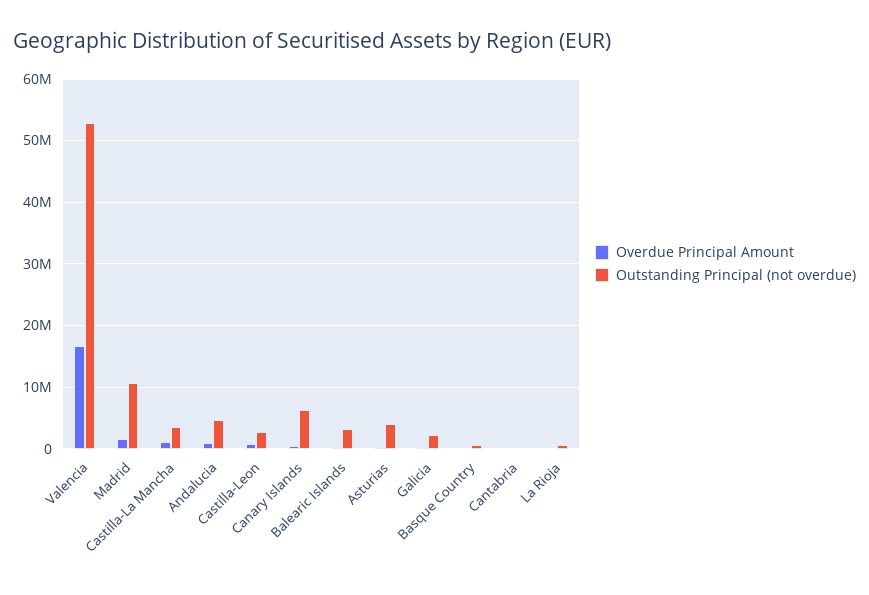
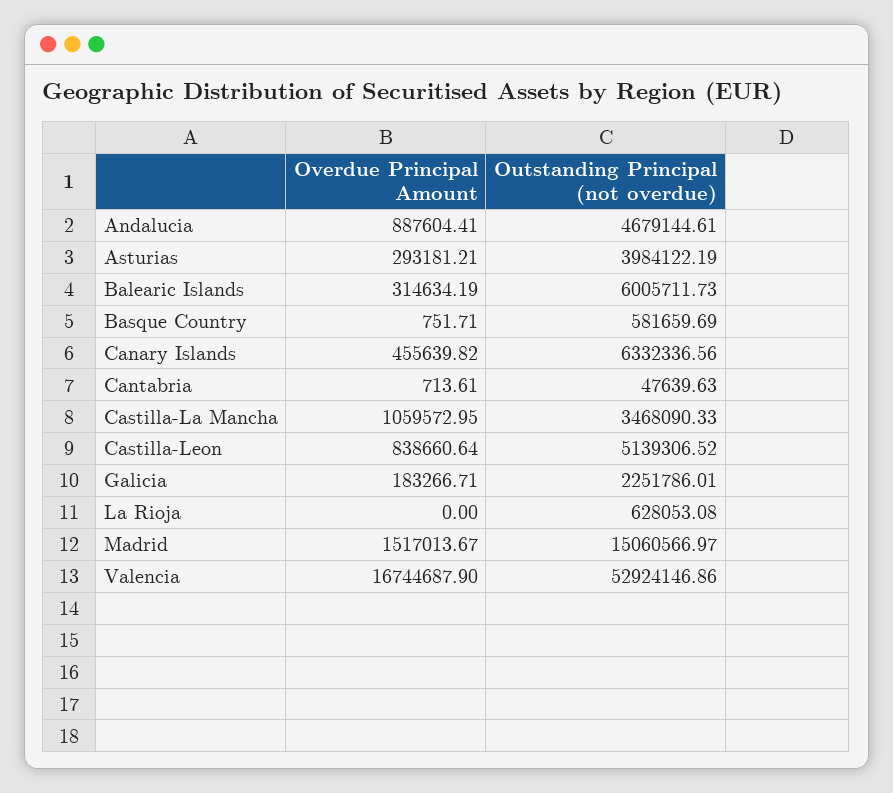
  {
    "Overdue Principal Amount": {
      "Valencia": 16744687.9,
      "Madrid": 1517013.67,
      "Castilla-La Mancha": 1059572.95,
      "Andalucia": 887604.41,
      "Castilla-Leon": 838660.64,
      "Canary Islands": 455639.82,
      "Balearic Islands": 314634.19,
      "Asturias": 293181.21,
      "Galicia": 183266.71,
      "Basque Country": 751.71,
      "Cantabria": 713.61,
      "La Rioja": 0
    },
    "Outstanding Principal (not overdue)": {
      "Valencia": 52924146.86,
-     "Madrid": 11000000,
+     "Madrid": 15060566.97,
      "Castilla-La Mancha": 3468090.33,
      "Andalucia": 4679144.61,
-     "Castilla-Leon": 3000000,
+     "Castilla-Leon": 5139306.52,
      "Canary Islands": 6332336.56,
-     "Balearic Islands": 3000000,
+     "Balearic Islands": 6005711.73,
      "Asturias": 3984122.19,
      "Galicia": 2251786.01,
      "Basque Country": 581659.69,
      "Cantabria": 47639.63,
      "La Rioja": 628053.08
    }
  }

